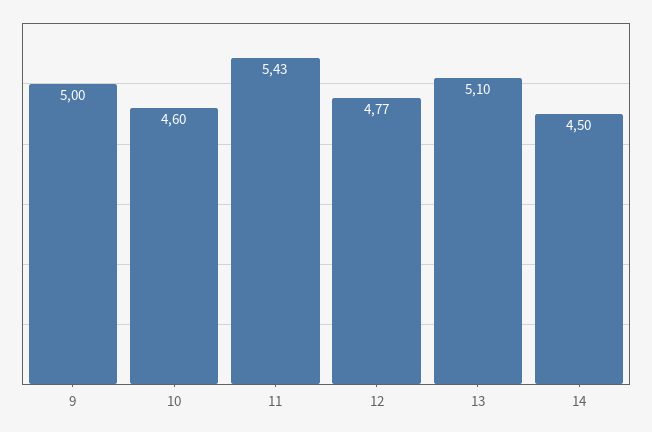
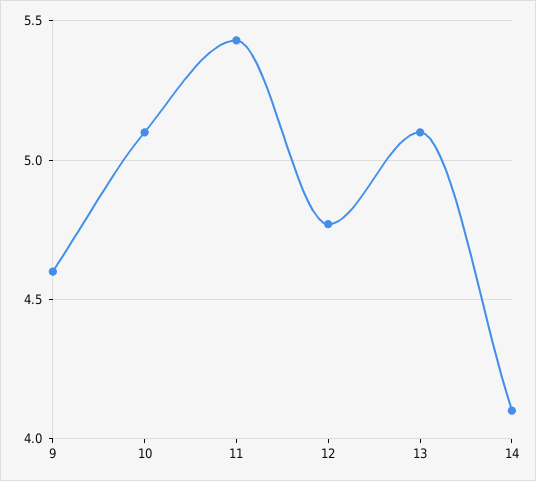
  {
-   "9": 5,
+   "9": 4.6,
-   "10": 4.6,
+   "10": 5.1,
    "11": 5.43,
    "12": 4.77,
    "13": 5.1,
-   "14": 4.5
+   "14": 4.1
  }

